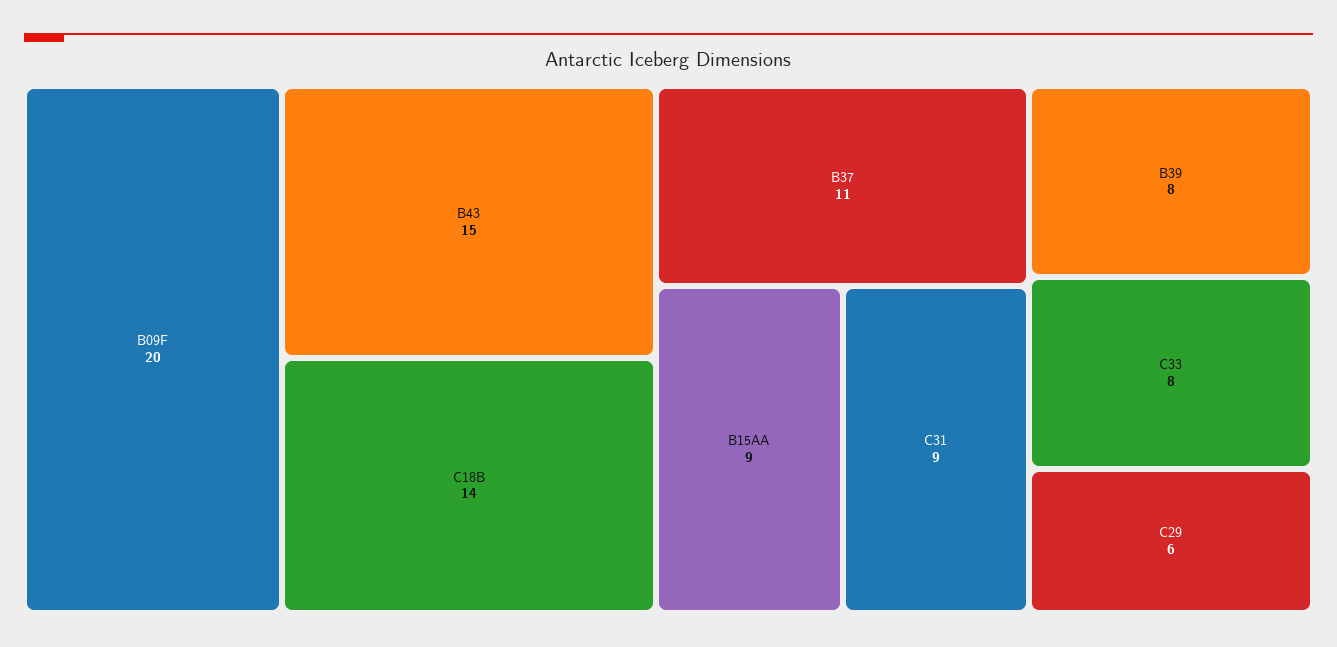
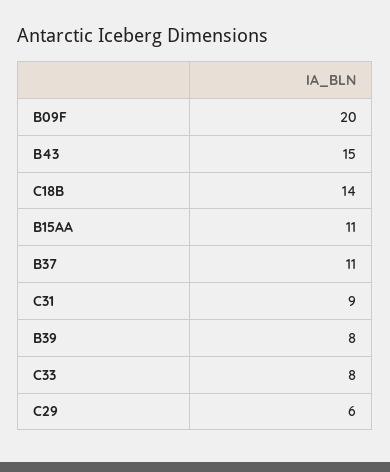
  {
    "B09F": 20,
    "B43": 15,
    "C18B": 14,
    "B37": 11,
-   "B15AA": 9,
+   "B15AA": 11,
    "C31": 9,
    "B39": 8,
    "C33": 8,
    "C29": 6
  }

